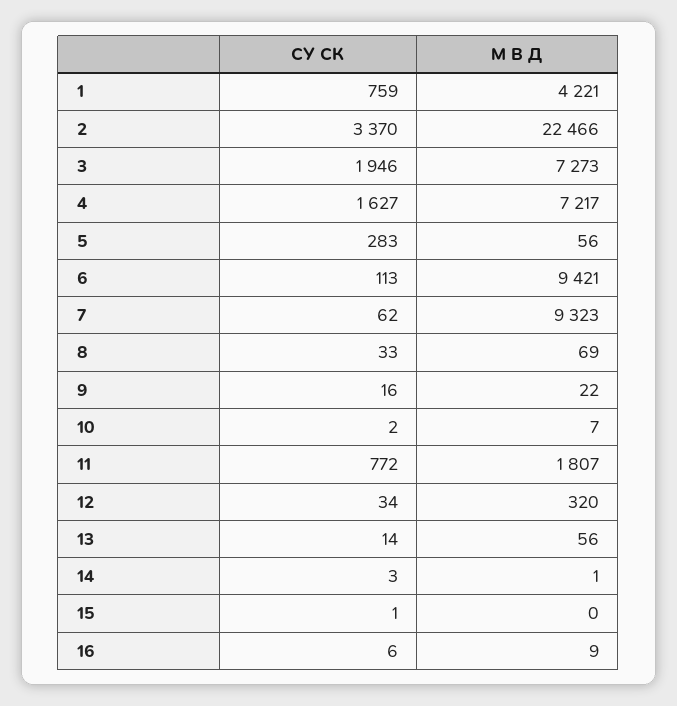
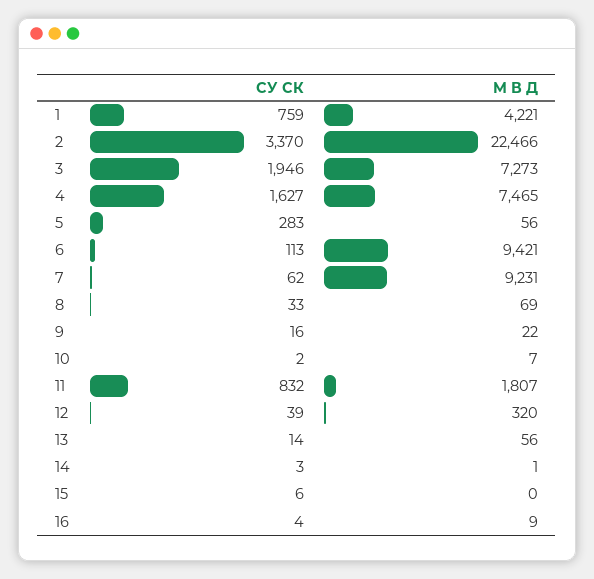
  {
    "СУ СК": {
      "1": 759,
      "2": 3370,
      "3": 1946,
      "4": 1627,
      "5": 283,
      "6": 113,
      "7": 62,
      "8": 33,
      "9": 16,
      "10": 2,
-     "11": 772,
+     "11": 832,
-     "12": 34,
+     "12": 39,
      "13": 14,
      "14": 3,
-     "15": 1,
+     "15": 6,
-     "16": 6
+     "16": 4
    },
    "М В Д": {
      "1": 4221,
      "2": 22466,
      "3": 7273,
-     "4": 7217,
+     "4": 7465,
      "5": 56,
      "6": 9421,
-     "7": 9323,
+     "7": 9231,
      "8": 69,
      "9": 22,
      "10": 7,
      "11": 1807,
      "12": 320,
      "13": 56,
      "14": 1,
      "15": 0,
      "16": 9
    }
  }

